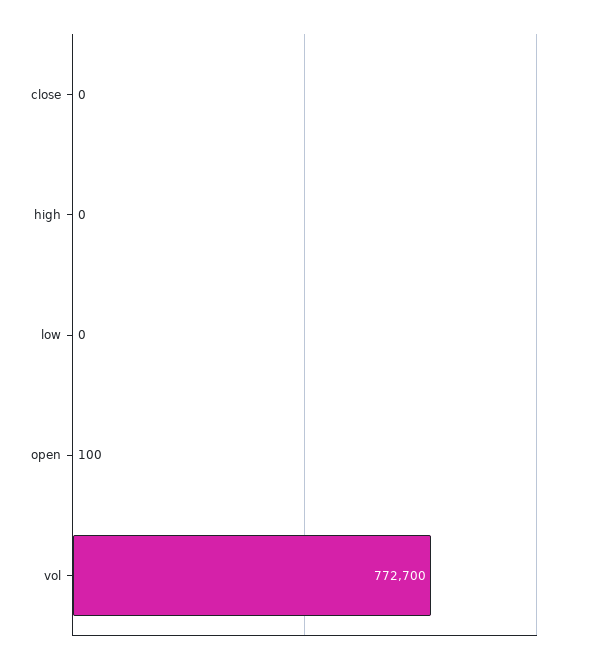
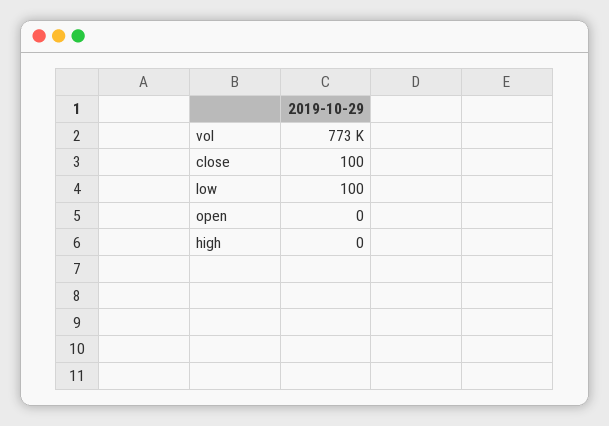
  {
-   "close": 0,
+   "close": 100,
    "high": 0,
-   "low": 0,
+   "low": 100,
-   "open": 100,
+   "open": 0,
    "vol": 772700
  }

